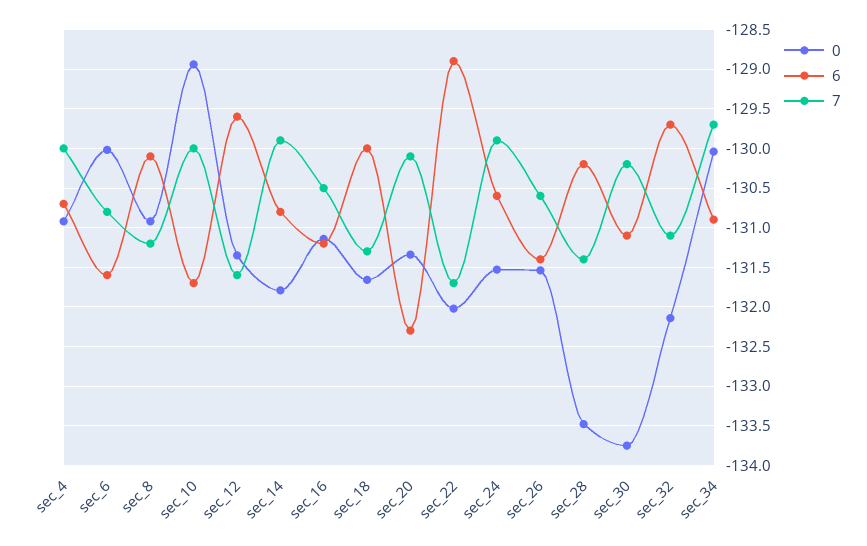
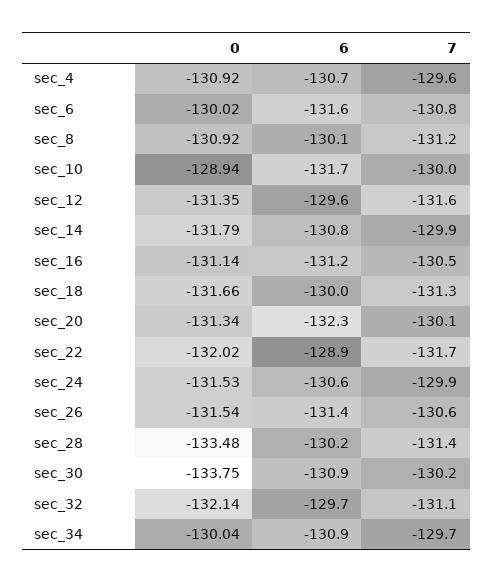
  {
    "0": {
      "sec_4": -130.92,
      "sec_6": -130.02,
      "sec_8": -130.92,
      "sec_10": -128.94,
      "sec_12": -131.35,
      "sec_14": -131.79,
      "sec_16": -131.14,
      "sec_18": -131.66,
      "sec_20": -131.34,
      "sec_22": -132.02,
      "sec_24": -131.53,
      "sec_26": -131.54,
      "sec_28": -133.48,
      "sec_30": -133.75,
      "sec_32": -132.14,
      "sec_34": -130.04
    },
    "6": {
      "sec_4": -130.7,
      "sec_6": -131.6,
      "sec_8": -130.1,
      "sec_10": -131.7,
      "sec_12": -129.6,
      "sec_14": -130.8,
      "sec_16": -131.2,
      "sec_18": -130,
      "sec_20": -132.3,
      "sec_22": -128.9,
      "sec_24": -130.6,
      "sec_26": -131.4,
      "sec_28": -130.2,
-     "sec_30": -131.1,
+     "sec_30": -130.9,
      "sec_32": -129.7,
      "sec_34": -130.9
    },
    "7": {
-     "sec_4": -130,
+     "sec_4": -129.6,
      "sec_6": -130.8,
      "sec_8": -131.2,
      "sec_10": -130,
      "sec_12": -131.6,
      "sec_14": -129.9,
      "sec_16": -130.5,
      "sec_18": -131.3,
      "sec_20": -130.1,
      "sec_22": -131.7,
      "sec_24": -129.9,
      "sec_26": -130.6,
      "sec_28": -131.4,
      "sec_30": -130.2,
      "sec_32": -131.1,
      "sec_34": -129.7
    }
  }

